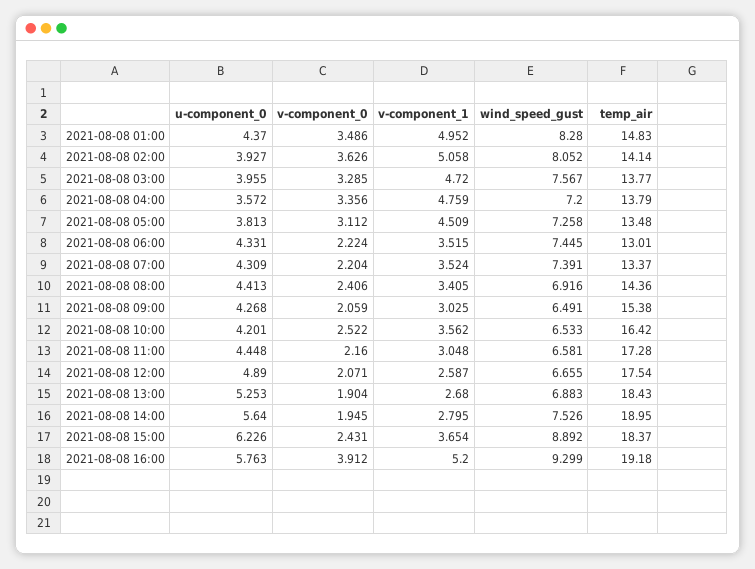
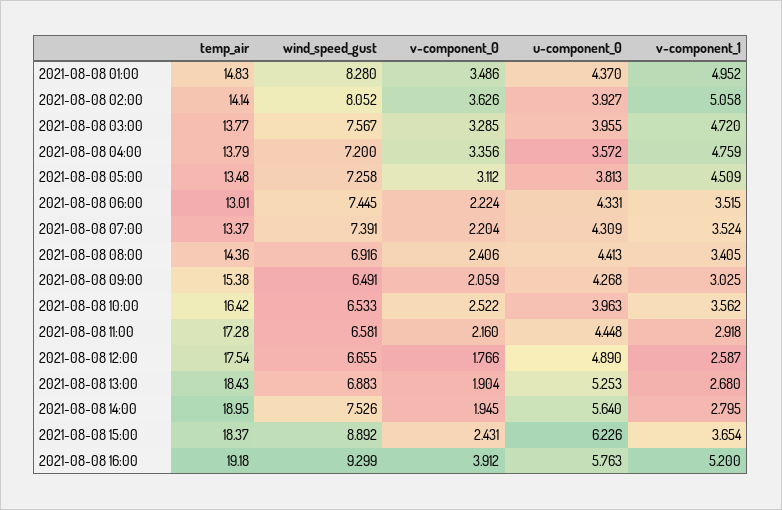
  {
    "u-component_0": {
      "2021-08-08 01:00": 4.37,
      "2021-08-08 02:00": 3.927,
      "2021-08-08 03:00": 3.955,
      "2021-08-08 04:00": 3.572,
      "2021-08-08 05:00": 3.813,
      "2021-08-08 06:00": 4.331,
      "2021-08-08 07:00": 4.309,
      "2021-08-08 08:00": 4.413,
      "2021-08-08 09:00": 4.268,
-     "2021-08-08 10:00": 4.201,
+     "2021-08-08 10:00": 3.963,
      "2021-08-08 11:00": 4.448,
      "2021-08-08 12:00": 4.89,
      "2021-08-08 13:00": 5.253,
      "2021-08-08 14:00": 5.64,
      "2021-08-08 15:00": 6.226,
      "2021-08-08 16:00": 5.763
    },
    "v-component_0": {
      "2021-08-08 01:00": 3.486,
      "2021-08-08 02:00": 3.626,
      "2021-08-08 03:00": 3.285,
      "2021-08-08 04:00": 3.356,
      "2021-08-08 05:00": 3.112,
      "2021-08-08 06:00": 2.224,
      "2021-08-08 07:00": 2.204,
      "2021-08-08 08:00": 2.406,
      "2021-08-08 09:00": 2.059,
      "2021-08-08 10:00": 2.522,
      "2021-08-08 11:00": 2.16,
-     "2021-08-08 12:00": 2.071,
+     "2021-08-08 12:00": 1.766,
      "2021-08-08 13:00": 1.904,
      "2021-08-08 14:00": 1.945,
      "2021-08-08 15:00": 2.431,
      "2021-08-08 16:00": 3.912
    },
    "v-component_1": {
      "2021-08-08 01:00": 4.952,
      "2021-08-08 02:00": 5.058,
      "2021-08-08 03:00": 4.72,
      "2021-08-08 04:00": 4.759,
      "2021-08-08 05:00": 4.509,
      "2021-08-08 06:00": 3.515,
      "2021-08-08 07:00": 3.524,
      "2021-08-08 08:00": 3.405,
      "2021-08-08 09:00": 3.025,
      "2021-08-08 10:00": 3.562,
-     "2021-08-08 11:00": 3.048,
+     "2021-08-08 11:00": 2.918,
      "2021-08-08 12:00": 2.587,
      "2021-08-08 13:00": 2.68,
      "2021-08-08 14:00": 2.795,
      "2021-08-08 15:00": 3.654,
      "2021-08-08 16:00": 5.2
    },
    "wind_speed_gust": {
      "2021-08-08 01:00": 8.28,
      "2021-08-08 02:00": 8.052,
      "2021-08-08 03:00": 7.567,
      "2021-08-08 04:00": 7.2,
      "2021-08-08 05:00": 7.258,
      "2021-08-08 06:00": 7.445,
      "2021-08-08 07:00": 7.391,
      "2021-08-08 08:00": 6.916,
      "2021-08-08 09:00": 6.491,
      "2021-08-08 10:00": 6.533,
      "2021-08-08 11:00": 6.581,
      "2021-08-08 12:00": 6.655,
      "2021-08-08 13:00": 6.883,
      "2021-08-08 14:00": 7.526,
      "2021-08-08 15:00": 8.892,
      "2021-08-08 16:00": 9.299
    },
    "temp_air": {
      "2021-08-08 01:00": 14.83,
      "2021-08-08 02:00": 14.14,
      "2021-08-08 03:00": 13.77,
      "2021-08-08 04:00": 13.79,
      "2021-08-08 05:00": 13.48,
      "2021-08-08 06:00": 13.01,
      "2021-08-08 07:00": 13.37,
      "2021-08-08 08:00": 14.36,
      "2021-08-08 09:00": 15.38,
      "2021-08-08 10:00": 16.42,
      "2021-08-08 11:00": 17.28,
      "2021-08-08 12:00": 17.54,
      "2021-08-08 13:00": 18.43,
      "2021-08-08 14:00": 18.95,
      "2021-08-08 15:00": 18.37,
      "2021-08-08 16:00": 19.18
    }
  }

